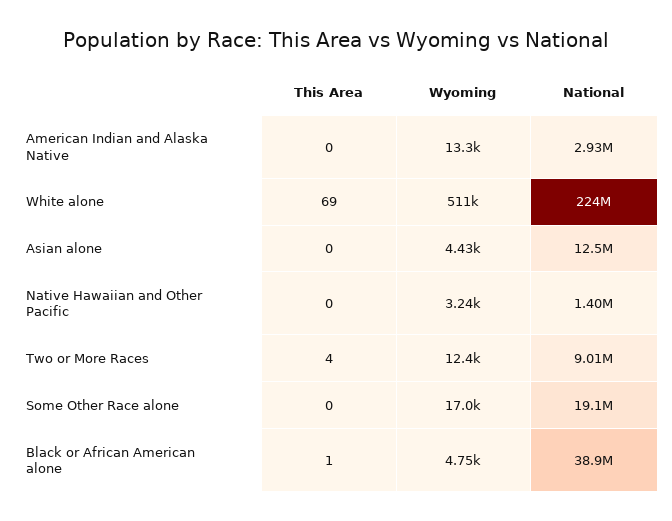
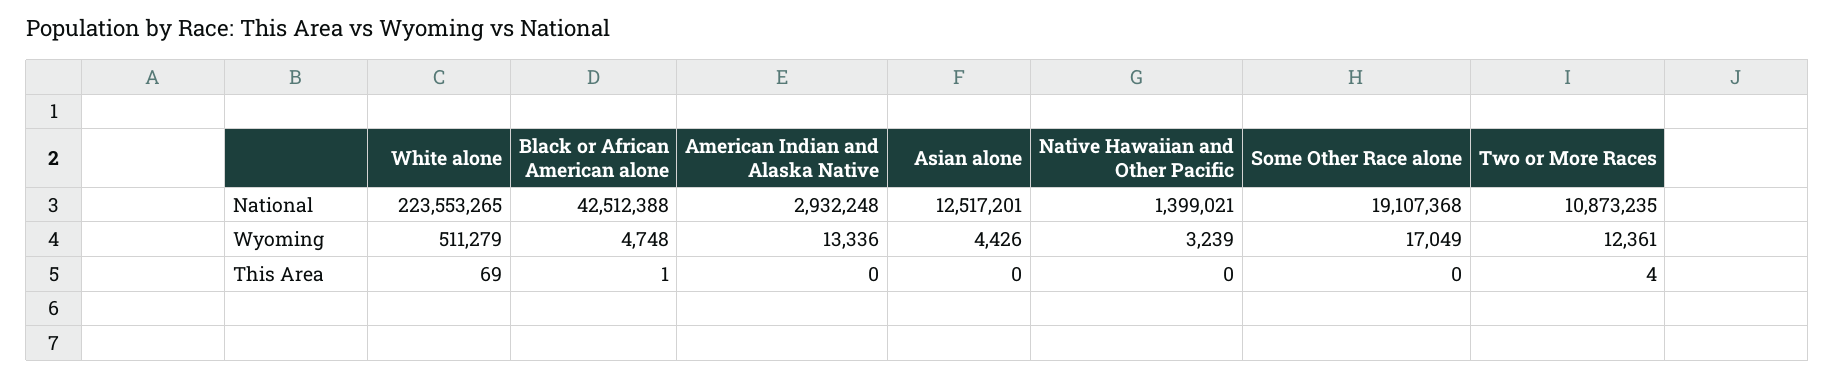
  {
    "This Area": {
      "American Indian and Alaska Native": 0,
      "White alone": 69,
      "Asian alone": 0,
      "Native Hawaiian and Other Pacific": 0,
      "Two or More Races": 4,
      "Some Other Race alone": 0,
      "Black or African American alone": 1
    },
    "Wyoming": {
      "American Indian and Alaska Native": 13336,
      "White alone": 511279,
      "Asian alone": 4426,
      "Native Hawaiian and Other Pacific": 3239,
      "Two or More Races": 12361,
      "Some Other Race alone": 17049,
      "Black or African American alone": 4748
    },
    "National": {
      "American Indian and Alaska Native": 2932248,
      "White alone": 223553265,
      "Asian alone": 12517201,
      "Native Hawaiian and Other Pacific": 1399021,
-     "Two or More Races": 9010000,
+     "Two or More Races": 10873235,
      "Some Other Race alone": 19107368,
-     "Black or African American alone": 38900000
+     "Black or African American alone": 42512388
    }
  }

